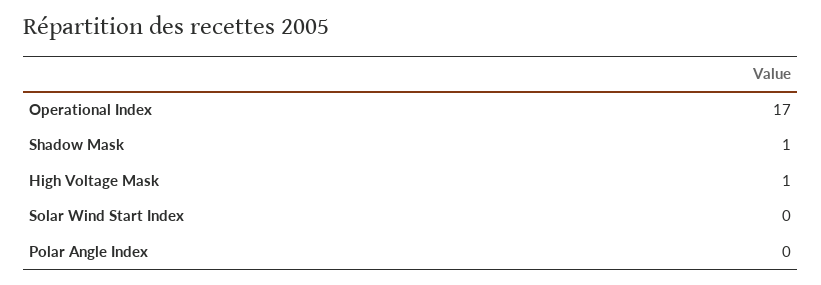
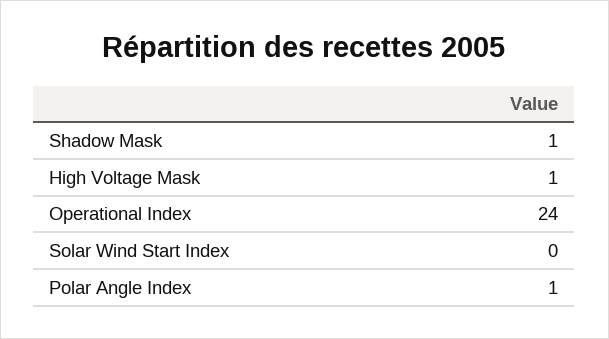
  {
-   "Operational Index": 17,
+   "Operational Index": 24,
    "Shadow Mask": 1,
    "High Voltage Mask": 1,
    "Solar Wind Start Index": 0,
-   "Polar Angle Index": 0
+   "Polar Angle Index": 1
  }

